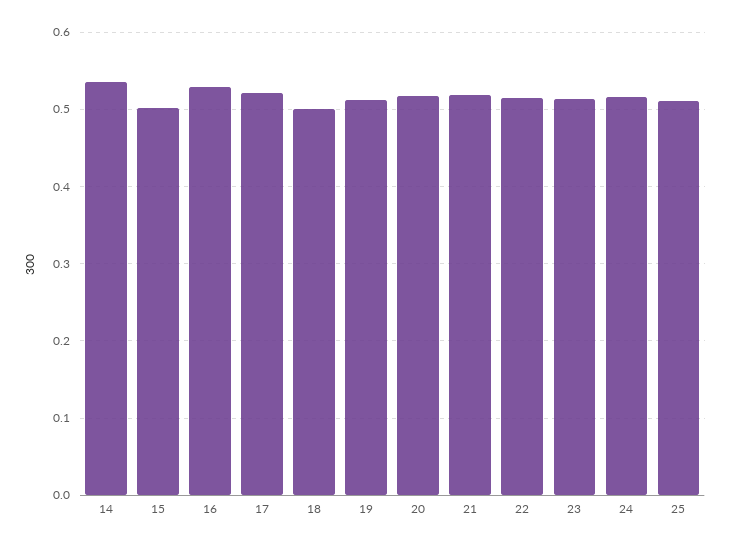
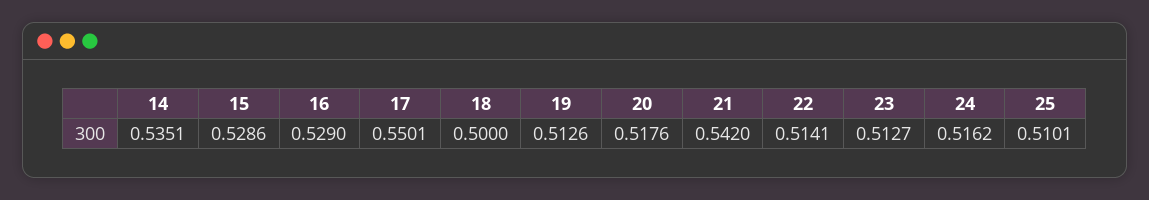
  {
    "14": 0.5351,
-   "15": 0.5,
+   "15": 0.5286,
    "16": 0.529,
-   "17": 0.52,
+   "17": 0.5501,
    "18": 0.5,
    "19": 0.5126,
    "20": 0.5176,
-   "21": 0.52,
+   "21": 0.542,
    "22": 0.5141,
    "23": 0.5127,
    "24": 0.5162,
    "25": 0.5101
  }

